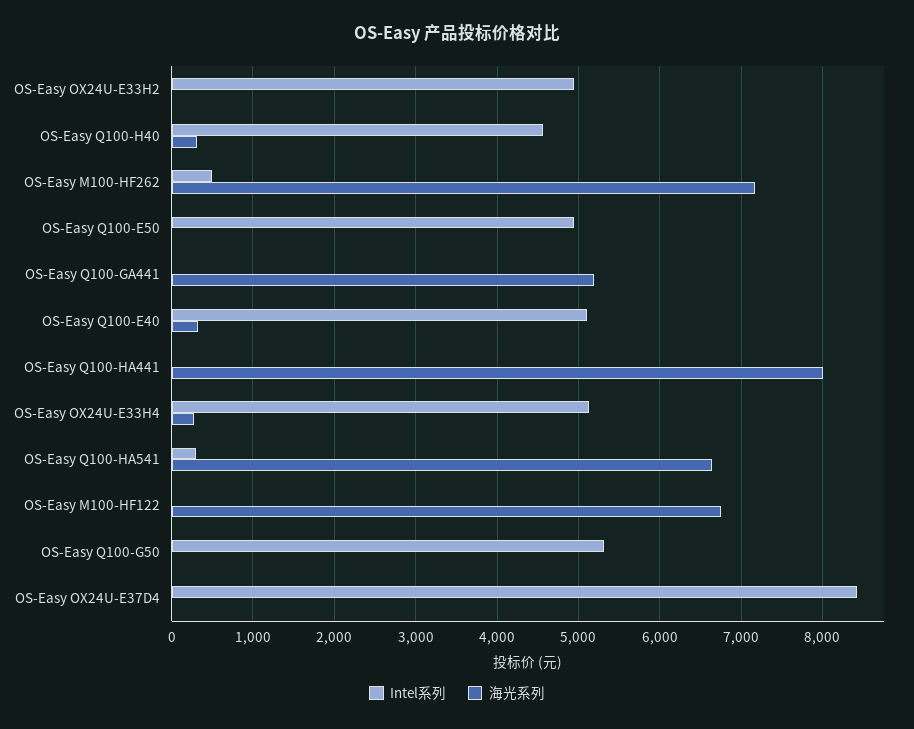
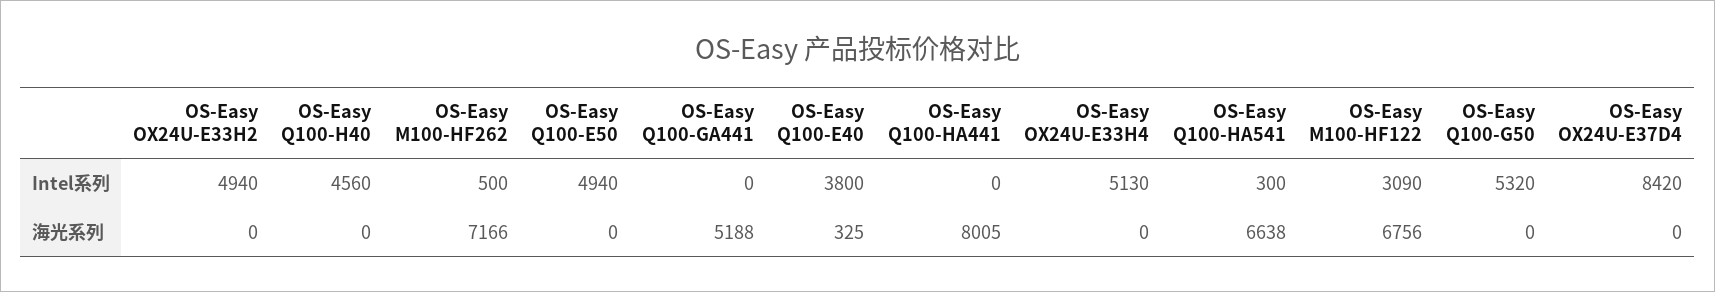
  {
    "Intel系列": {
      "OS-Easy OX24U-E33H2": 4940,
      "OS-Easy Q100-H40": 4560,
      "OS-Easy M100-HF262": 500,
      "OS-Easy Q100-E50": 4940,
      "OS-Easy Q100-GA441": 0,
-     "OS-Easy Q100-E40": 5100,
+     "OS-Easy Q100-E40": 3800,
      "OS-Easy Q100-HA441": 0,
      "OS-Easy OX24U-E33H4": 5130,
      "OS-Easy Q100-HA541": 300,
-     "OS-Easy M100-HF122": 0,
+     "OS-Easy M100-HF122": 3090,
      "OS-Easy Q100-G50": 5320,
      "OS-Easy OX24U-E37D4": 8420
    },
    "海光系列": {
      "OS-Easy OX24U-E33H2": 0,
-     "OS-Easy Q100-H40": 300,
+     "OS-Easy Q100-H40": 0,
      "OS-Easy M100-HF262": 7166,
      "OS-Easy Q100-E50": 0,
      "OS-Easy Q100-GA441": 5188,
      "OS-Easy Q100-E40": 325,
      "OS-Easy Q100-HA441": 8005,
-     "OS-Easy OX24U-E33H4": 300,
+     "OS-Easy OX24U-E33H4": 0,
      "OS-Easy Q100-HA541": 6638,
      "OS-Easy M100-HF122": 6756,
      "OS-Easy Q100-G50": 0,
      "OS-Easy OX24U-E37D4": 0
    }
  }

